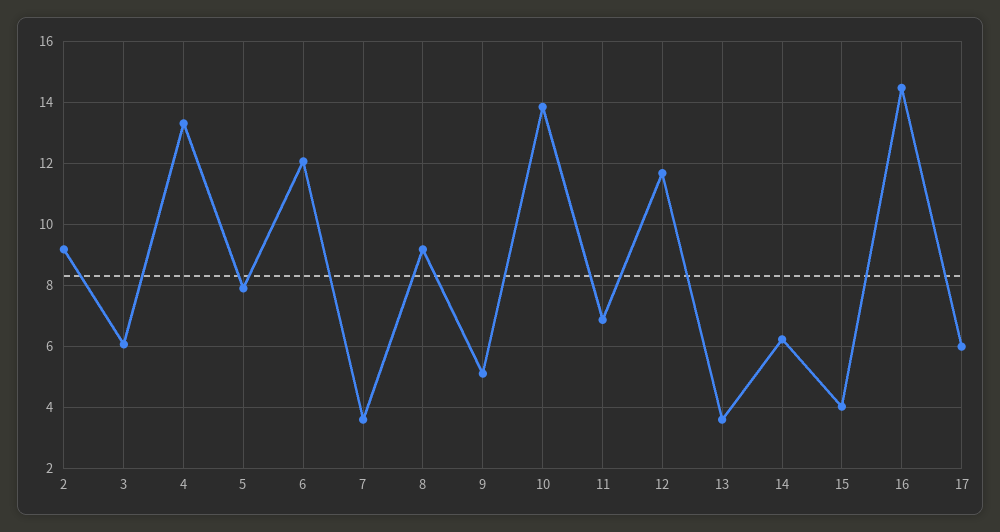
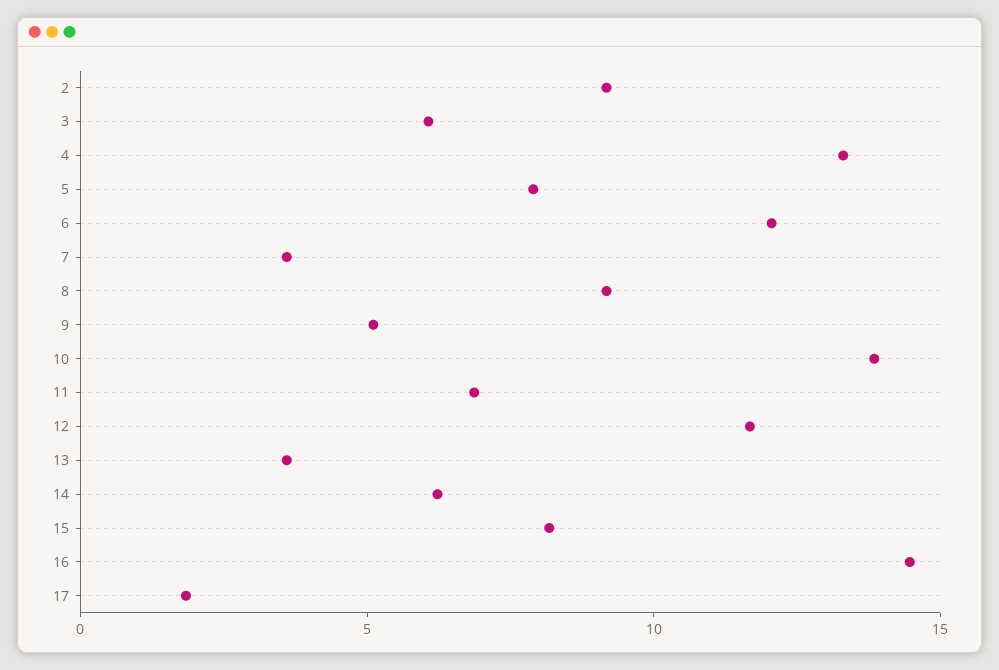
  {
    "2": 9.2,
    "3": 6,
    "4": 13.4,
    "5": 8,
    "6": 12,
    "7": 3.6,
    "8": 9.2,
    "9": 5.2,
    "10": 13.8,
    "11": 6.8,
    "12": 11.6,
    "13": 3.6,
    "14": 6.2,
-   "15": 4,
+   "15": 8,
    "16": 14.4,
-   "17": 6
+   "17": 2
  }

